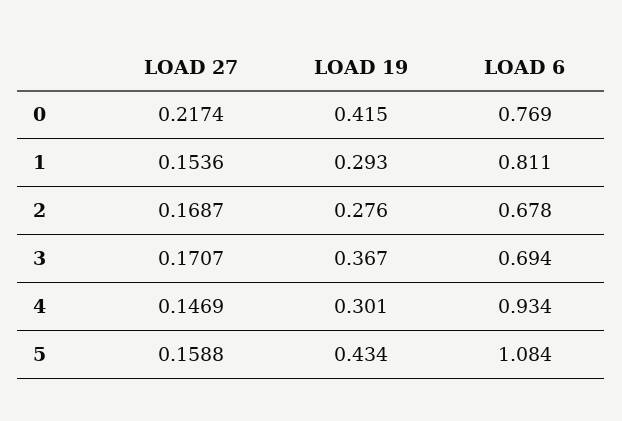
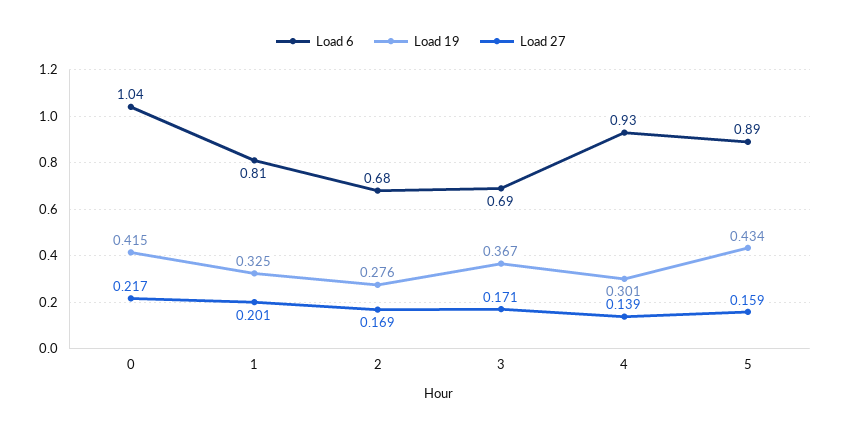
  {
    "LOAD 27": {
      "0": 0.2174,
-     "1": 0.1536,
+     "1": 0.201,
      "2": 0.1687,
      "3": 0.1707,
-     "4": 0.1469,
+     "4": 0.139,
      "5": 0.1588
    },
    "LOAD 19": {
      "0": 0.415,
-     "1": 0.293,
+     "1": 0.325,
      "2": 0.276,
      "3": 0.367,
      "4": 0.301,
      "5": 0.434
    },
    "LOAD 6": {
-     "0": 0.769,
+     "0": 1.04,
      "1": 0.811,
      "2": 0.678,
      "3": 0.694,
      "4": 0.934,
-     "5": 1.084
+     "5": 0.89
    }
  }

